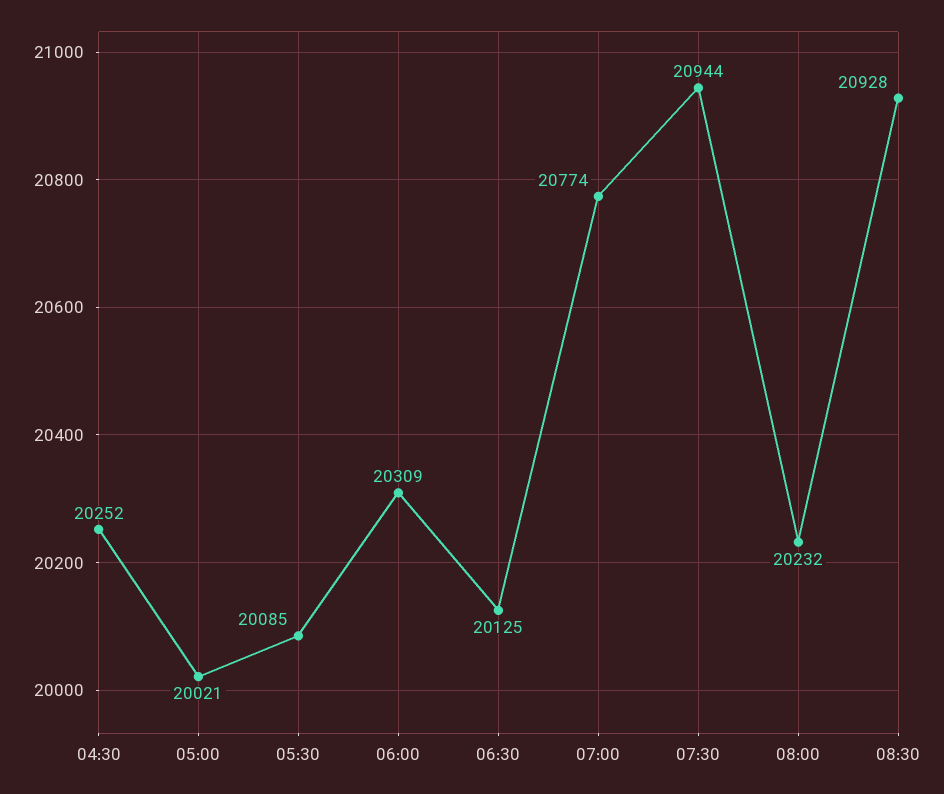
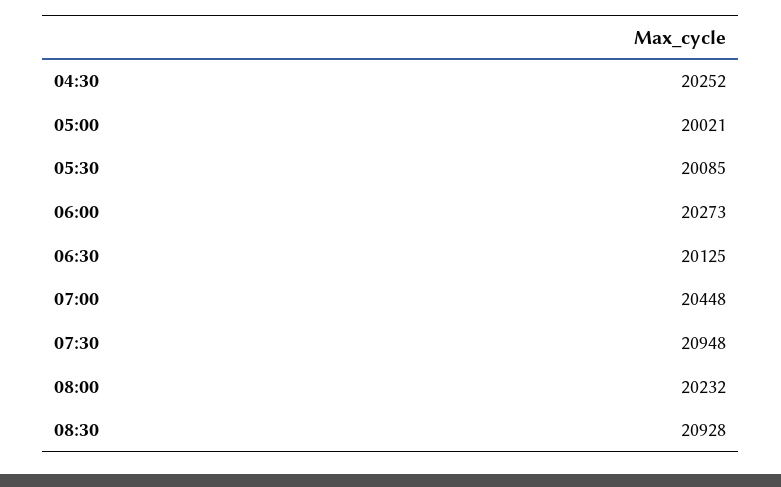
  {
    "04:30": 20252,
    "05:00": 20021,
    "05:30": 20085,
-   "06:00": 20309,
+   "06:00": 20273,
    "06:30": 20125,
-   "07:00": 20774,
+   "07:00": 20448,
-   "07:30": 20944,
+   "07:30": 20948,
    "08:00": 20232,
    "08:30": 20928
  }

